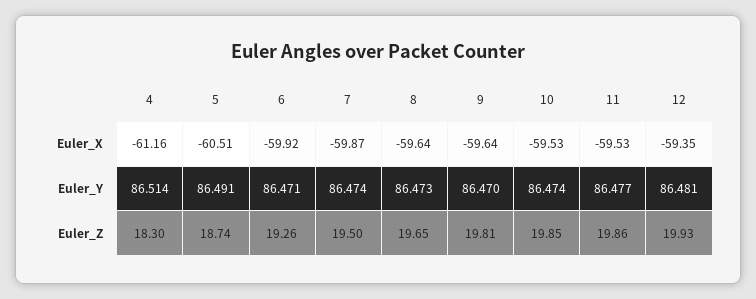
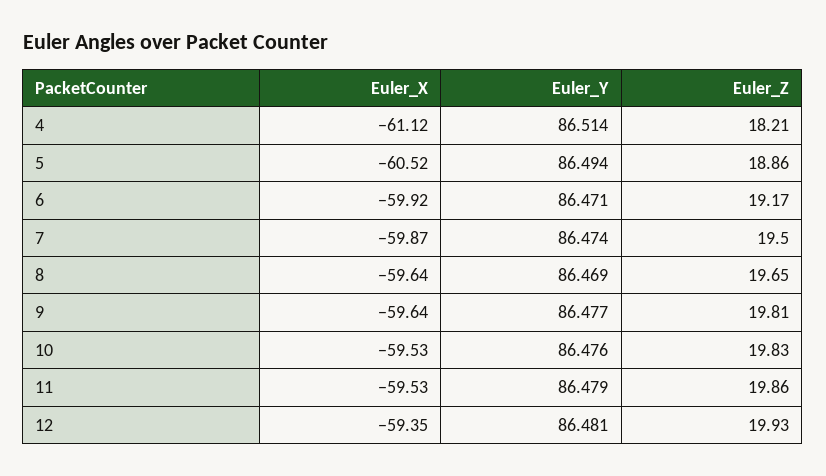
  {
    "4": {
-     "Euler_X": -61.16,
+     "Euler_X": -61.12,
      "Euler_Y": 86.514,
-     "Euler_Z": 18.3
+     "Euler_Z": 18.21
    },
    "5": {
-     "Euler_X": -60.51,
+     "Euler_X": -60.52,
-     "Euler_Y": 86.491,
+     "Euler_Y": 86.494,
-     "Euler_Z": 18.74
+     "Euler_Z": 18.86
    },
    "6": {
      "Euler_X": -59.92,
      "Euler_Y": 86.471,
-     "Euler_Z": 19.26
+     "Euler_Z": 19.17
    },
    "7": {
      "Euler_X": -59.87,
      "Euler_Y": 86.474,
      "Euler_Z": 19.5
    },
    "8": {
      "Euler_X": -59.64,
-     "Euler_Y": 86.473,
+     "Euler_Y": 86.469,
      "Euler_Z": 19.65
    },
    "9": {
      "Euler_X": -59.64,
-     "Euler_Y": 86.47,
+     "Euler_Y": 86.477,
      "Euler_Z": 19.81
    },
    "10": {
      "Euler_X": -59.53,
-     "Euler_Y": 86.474,
+     "Euler_Y": 86.476,
-     "Euler_Z": 19.85
+     "Euler_Z": 19.83
    },
    "11": {
      "Euler_X": -59.53,
-     "Euler_Y": 86.477,
+     "Euler_Y": 86.479,
      "Euler_Z": 19.86
    },
    "12": {
      "Euler_X": -59.35,
      "Euler_Y": 86.481,
      "Euler_Z": 19.93
    }
  }

